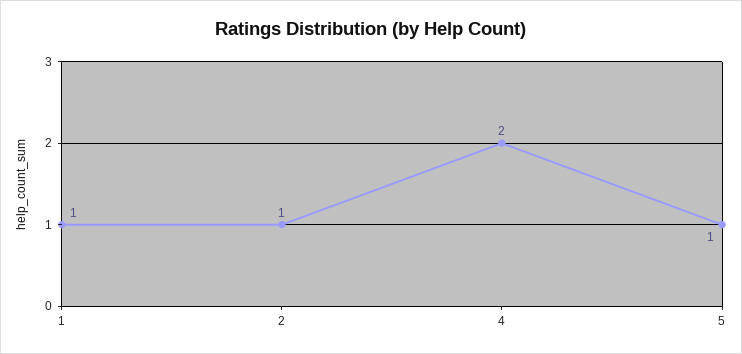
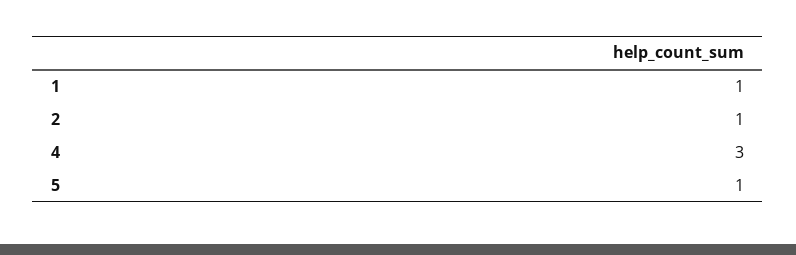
  {
    "1": 1,
    "2": 1,
-   "4": 2,
+   "4": 3,
    "5": 1
  }

